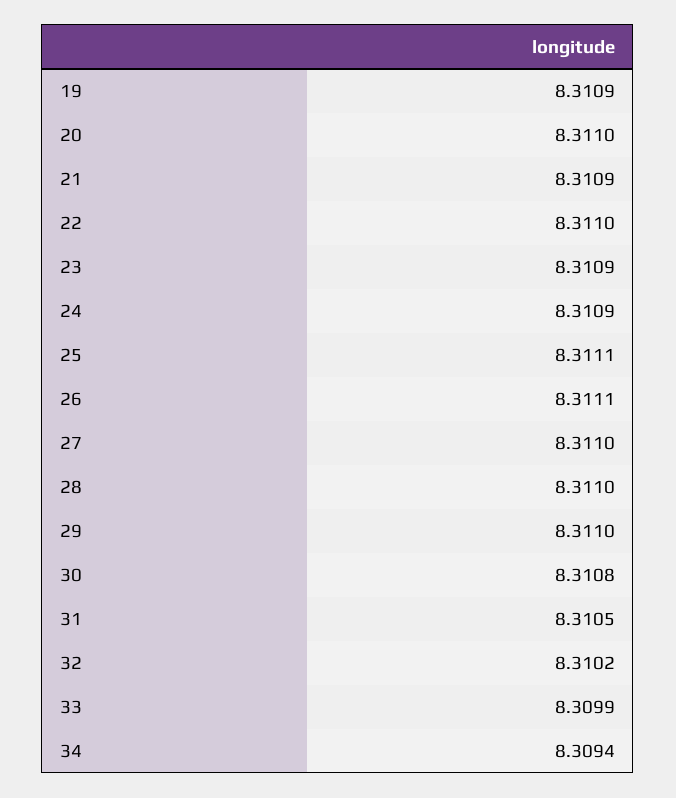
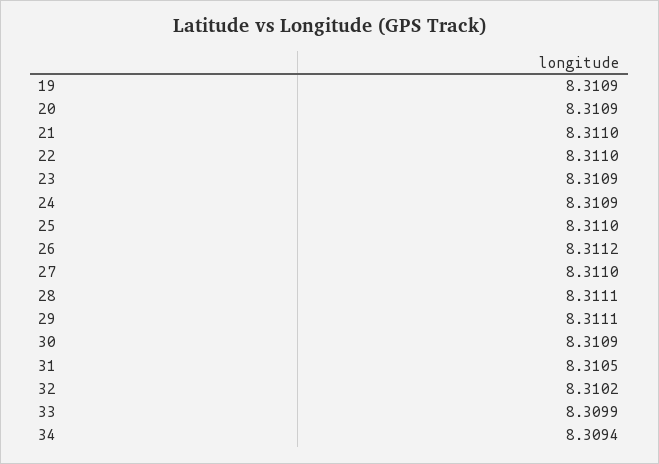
  {
    "19": 8.3109,
-   "20": 8.311,
+   "20": 8.3109,
-   "21": 8.3109,
+   "21": 8.311,
    "22": 8.311,
    "23": 8.3109,
    "24": 8.3109,
-   "25": 8.3111,
+   "25": 8.311,
-   "26": 8.3111,
+   "26": 8.3112,
    "27": 8.311,
-   "28": 8.311,
+   "28": 8.3111,
-   "29": 8.311,
+   "29": 8.3111,
-   "30": 8.3108,
+   "30": 8.3109,
    "31": 8.3105,
    "32": 8.3102,
    "33": 8.3099,
    "34": 8.3094
  }

